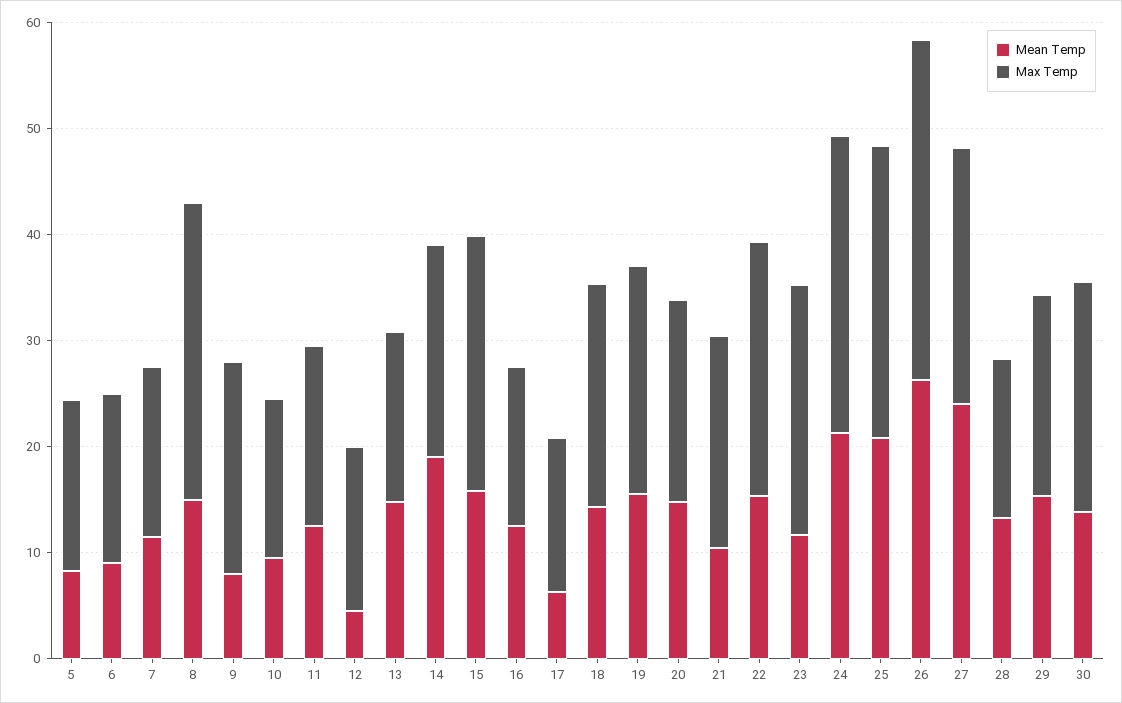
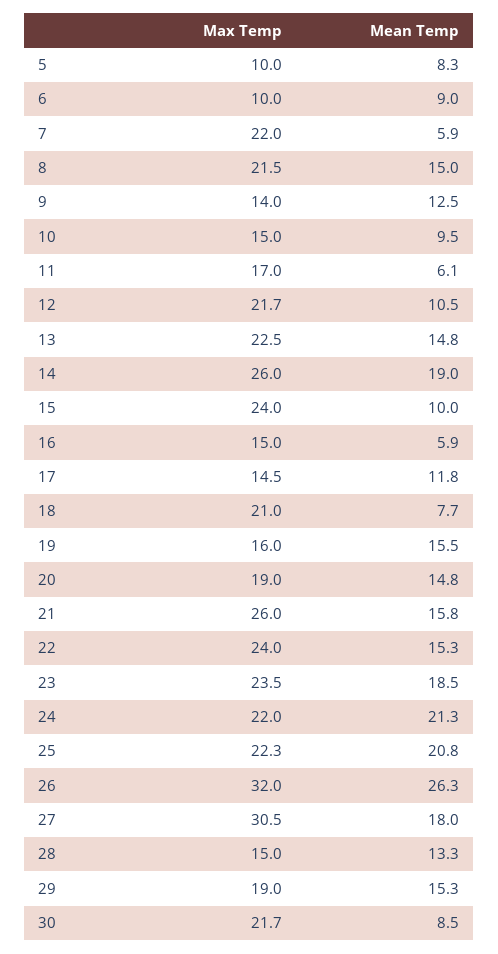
  {
    "Mean Temp": {
      "5": 8.3,
      "6": 9,
-     "7": 12,
+     "7": 5.9,
      "8": 15,
-     "9": 8,
+     "9": 12.5,
      "10": 9.5,
-     "11": 12,
+     "11": 6.1,
-     "12": 4,
+     "12": 10.5,
      "13": 14.8,
      "14": 19,
-     "15": 16,
+     "15": 10,
-     "16": 12,
+     "16": 5.9,
-     "17": 6,
+     "17": 11.8,
-     "18": 14,
+     "18": 7.7,
      "19": 15.5,
      "20": 14.8,
-     "21": 10,
+     "21": 15.8,
      "22": 15.3,
-     "23": 12,
+     "23": 18.5,
      "24": 21.3,
      "25": 20.8,
      "26": 26.3,
-     "27": 24,
+     "27": 18,
      "28": 13.3,
      "29": 15.3,
-     "30": 14
+     "30": 8.5
    },
    "Max Temp": {
-     "5": 16,
+     "5": 10,
-     "6": 16,
+     "6": 10,
-     "7": 16,
+     "7": 22,
-     "8": 28,
+     "8": 21.5,
-     "9": 20,
+     "9": 14,
      "10": 15,
      "11": 17,
-     "12": 16,
+     "12": 21.7,
-     "13": 16,
+     "13": 22.5,
-     "14": 20,
+     "14": 26,
      "15": 24,
      "16": 15,
      "17": 14.5,
      "18": 21,
-     "19": 22,
+     "19": 16,
      "20": 19,
-     "21": 20,
+     "21": 26,
      "22": 24,
      "23": 23.5,
-     "24": 28,
+     "24": 22,
-     "25": 28,
+     "25": 22.3,
      "26": 32,
-     "27": 24,
+     "27": 30.5,
      "28": 15,
      "29": 19,
      "30": 21.7
    }
  }

